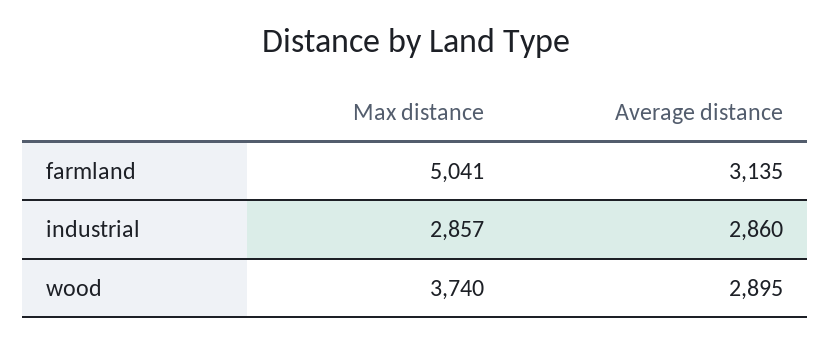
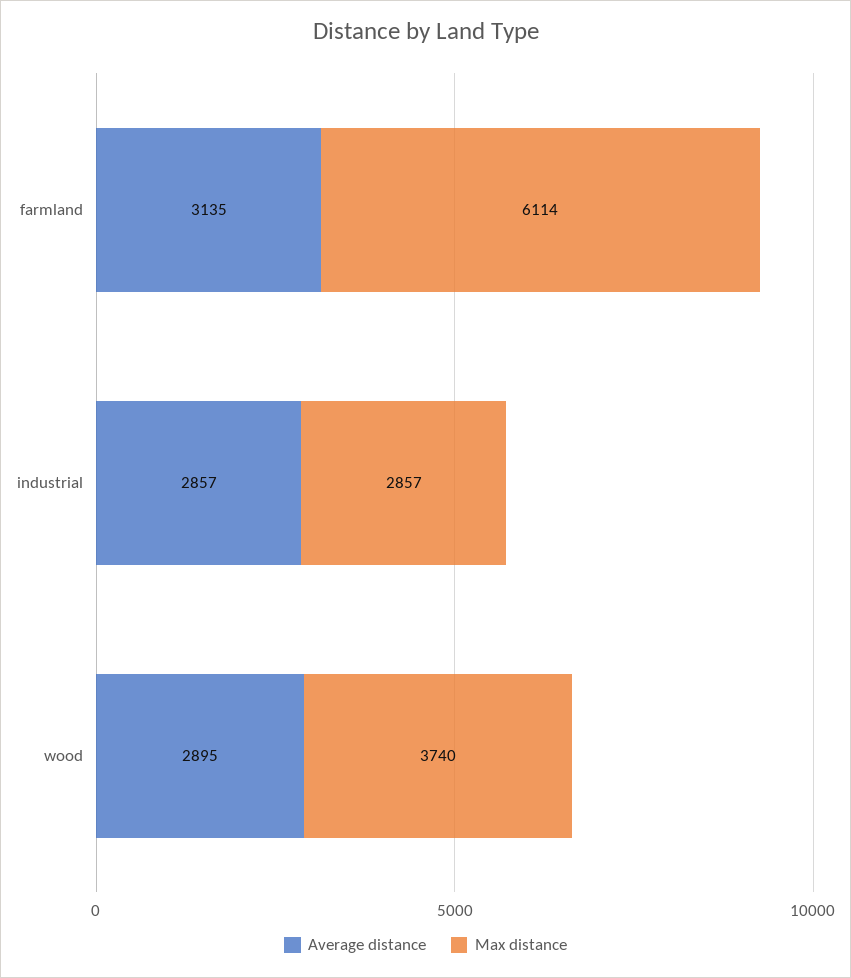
  {
    "Max distance": {
-     "farmland": 5041,
+     "farmland": 6114,
      "industrial": 2857,
      "wood": 3740
    },
    "Average distance": {
      "farmland": 3135,
-     "industrial": 2860,
+     "industrial": 2857,
      "wood": 2895
    }
  }

